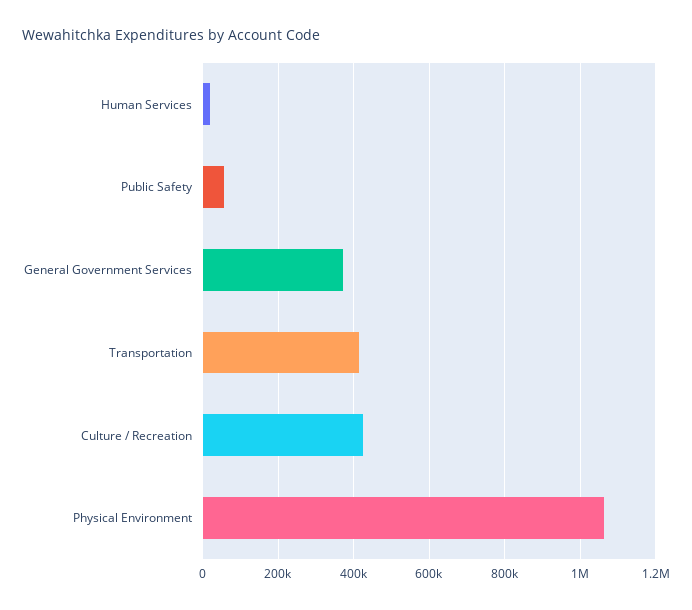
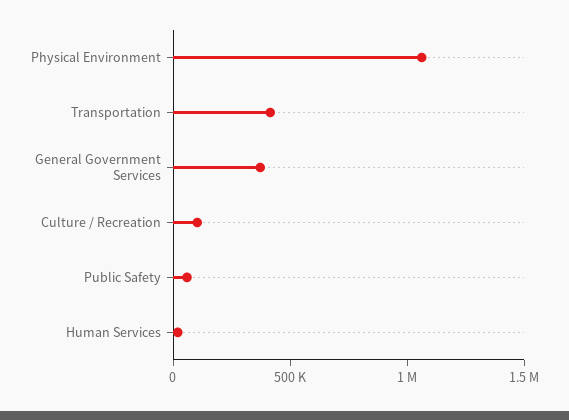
  {
    "Human Services": 20000,
    "Public Safety": 60000,
    "General Government Services": 380000,
    "Transportation": 420000,
-   "Culture / Recreation": 420000,
+   "Culture / Recreation": 100000,
    "Physical Environment": 1060000
  }

